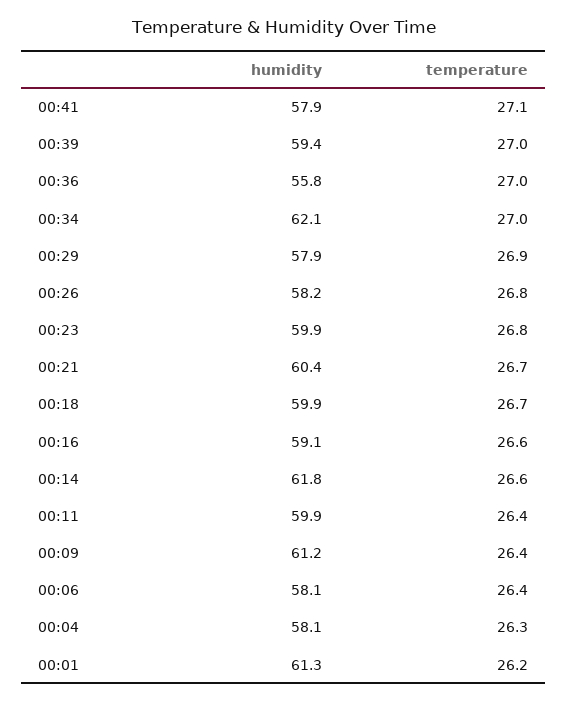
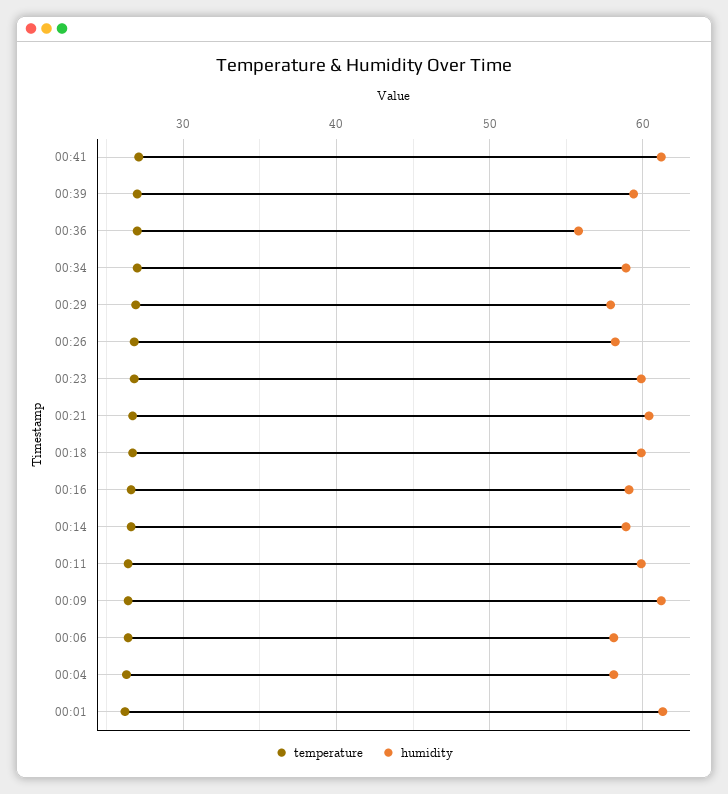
  {
    "humidity": {
-     "00:41": 57.9,
+     "00:41": 61,
      "00:39": 59.4,
      "00:36": 55.8,
-     "00:34": 62.1,
+     "00:34": 59,
      "00:29": 57.9,
      "00:26": 58.2,
      "00:23": 59.9,
      "00:21": 60.4,
      "00:18": 59.9,
      "00:16": 59.1,
-     "00:14": 61.8,
+     "00:14": 59,
      "00:11": 59.9,
      "00:09": 61.2,
      "00:06": 58.1,
      "00:04": 58.1,
      "00:01": 61.3
    },
    "temperature": {
      "00:41": 27.1,
      "00:39": 27,
      "00:36": 27,
      "00:34": 27,
      "00:29": 26.9,
      "00:26": 26.8,
      "00:23": 26.8,
      "00:21": 26.7,
      "00:18": 26.7,
      "00:16": 26.6,
      "00:14": 26.6,
      "00:11": 26.4,
      "00:09": 26.4,
      "00:06": 26.4,
      "00:04": 26.3,
      "00:01": 26.2
    }
  }

